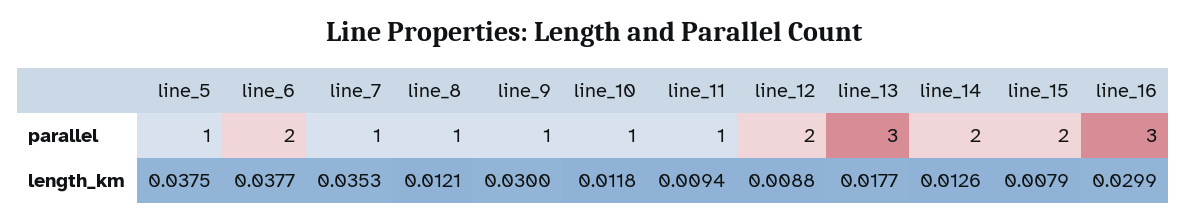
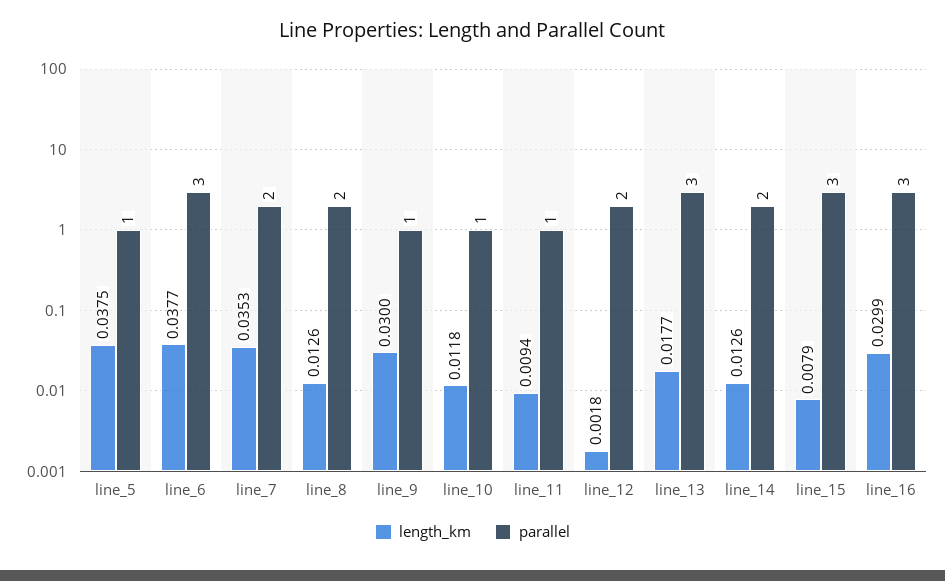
  {
    "parallel": {
      "line_5": 1,
-     "line_6": 2,
+     "line_6": 3,
-     "line_7": 1,
+     "line_7": 2,
-     "line_8": 1,
+     "line_8": 2,
      "line_9": 1,
      "line_10": 1,
      "line_11": 1,
      "line_12": 2,
      "line_13": 3,
      "line_14": 2,
-     "line_15": 2,
+     "line_15": 3,
      "line_16": 3
    },
    "length_km": {
      "line_5": 0.0375,
      "line_6": 0.0377,
      "line_7": 0.0353,
-     "line_8": 0.0121,
+     "line_8": 0.0126,
      "line_9": 0.03,
      "line_10": 0.0118,
      "line_11": 0.0094,
-     "line_12": 0.0088,
+     "line_12": 0.0018,
      "line_13": 0.0177,
      "line_14": 0.0126,
      "line_15": 0.0079,
      "line_16": 0.0299
    }
  }

